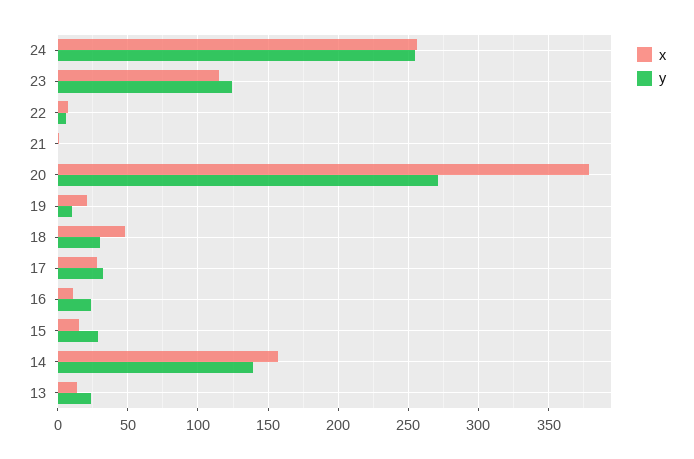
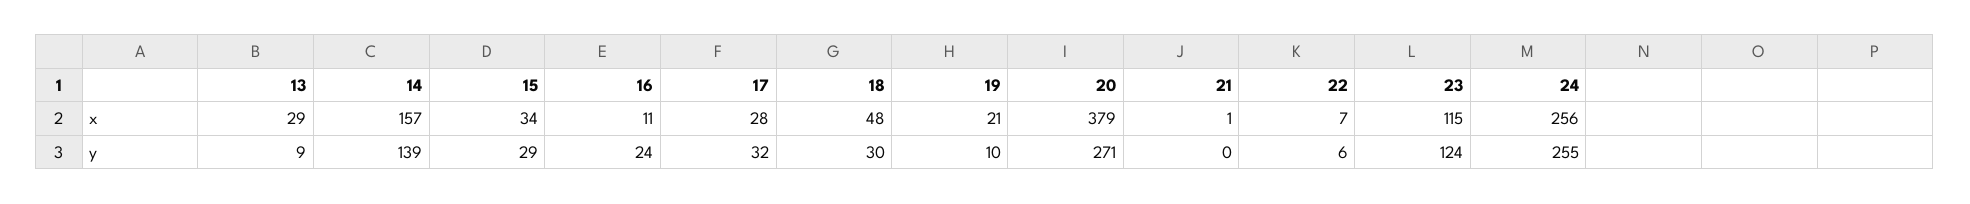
  {
    "x": {
      "24": 256,
      "23": 115,
      "22": 7,
      "21": 1,
      "20": 379,
      "19": 21,
      "18": 48,
      "17": 28,
      "16": 11,
-     "15": 15,
+     "15": 34,
      "14": 157,
-     "13": 15
+     "13": 29
    },
    "y": {
      "24": 255,
      "23": 124,
      "22": 6,
      "21": 0,
      "20": 271,
      "19": 10,
      "18": 30,
      "17": 32,
      "16": 24,
      "15": 29,
      "14": 139,
-     "13": 25
+     "13": 9
    }
  }

